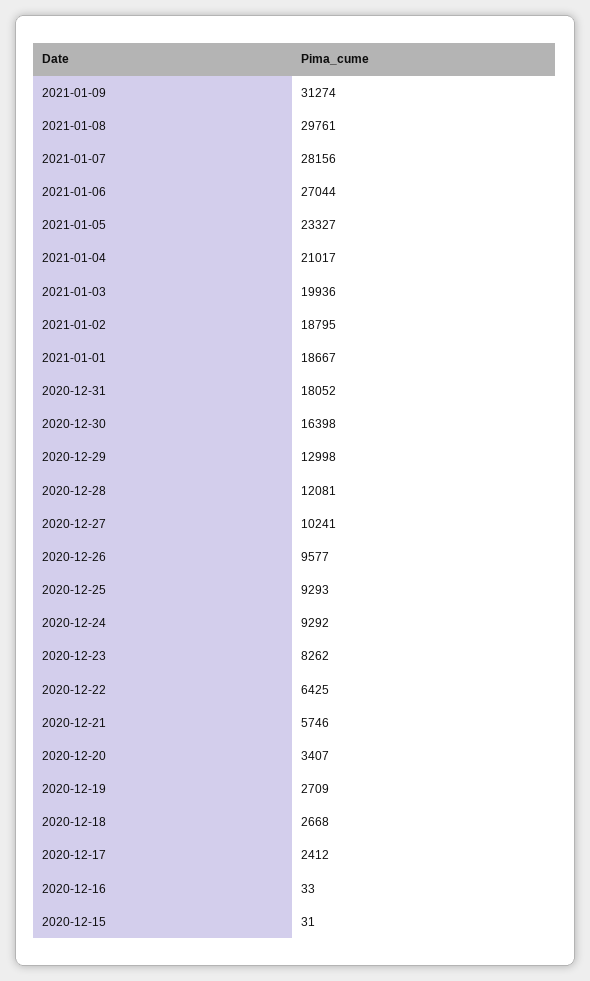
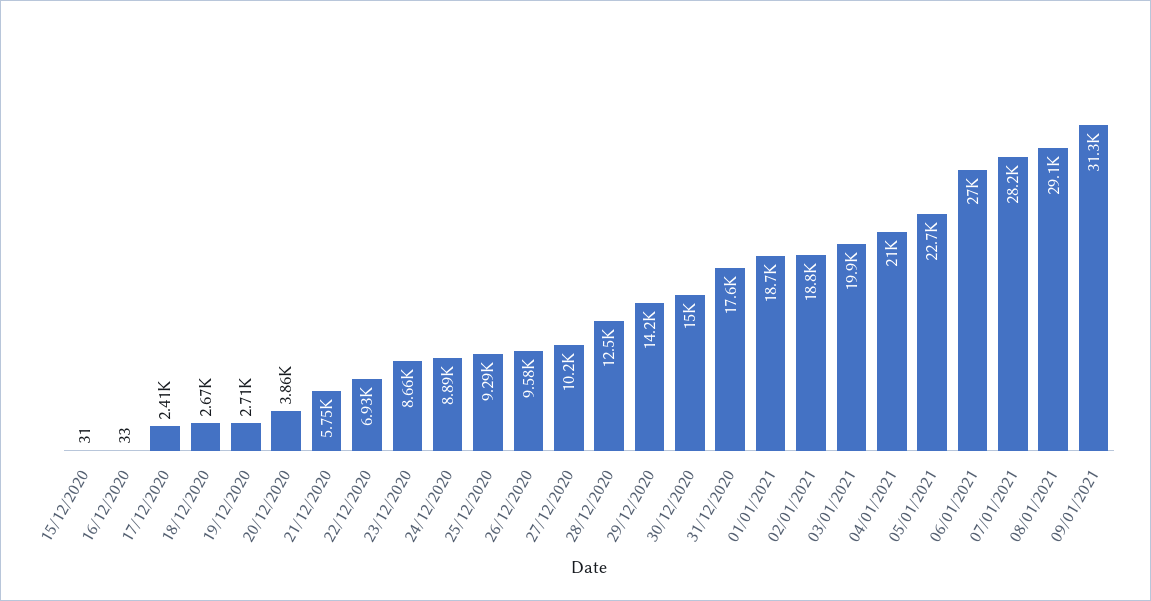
  {
    "2021-01-09": 31274,
-   "2021-01-08": 29761,
+   "2021-01-08": 29100,
    "2021-01-07": 28156,
    "2021-01-06": 27044,
-   "2021-01-05": 23327,
+   "2021-01-05": 22700,
    "2021-01-04": 21017,
    "2021-01-03": 19936,
    "2021-01-02": 18795,
    "2021-01-01": 18667,
-   "2020-12-31": 18052,
+   "2020-12-31": 17600,
-   "2020-12-30": 16398,
+   "2020-12-30": 15000,
-   "2020-12-29": 12998,
+   "2020-12-29": 14200,
-   "2020-12-28": 12081,
+   "2020-12-28": 12500,
    "2020-12-27": 10241,
    "2020-12-26": 9577,
    "2020-12-25": 9293,
-   "2020-12-24": 9292,
+   "2020-12-24": 8890,
-   "2020-12-23": 8262,
+   "2020-12-23": 8660,
-   "2020-12-22": 6425,
+   "2020-12-22": 6930,
    "2020-12-21": 5746,
-   "2020-12-20": 3407,
+   "2020-12-20": 3860,
    "2020-12-19": 2709,
    "2020-12-18": 2668,
    "2020-12-17": 2412,
    "2020-12-16": 33,
    "2020-12-15": 31
  }

